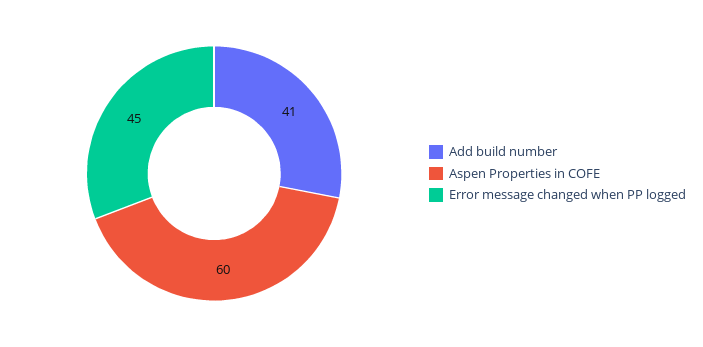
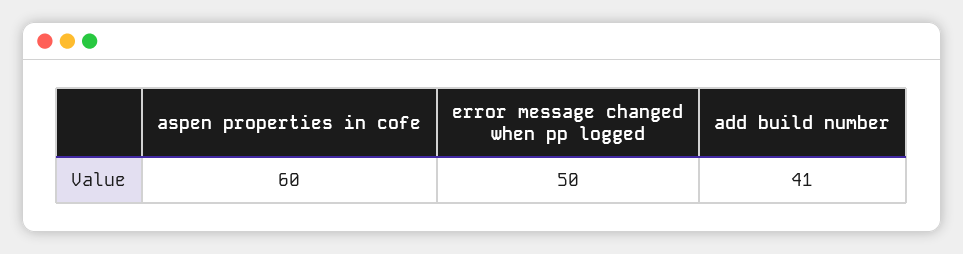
  {
    "Add build number": 41,
    "Aspen Properties in COFE": 60,
-   "Error message changed when PP logged": 45
+   "Error message changed when PP logged": 50
  }

